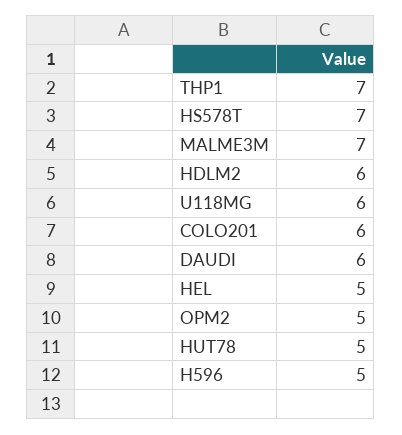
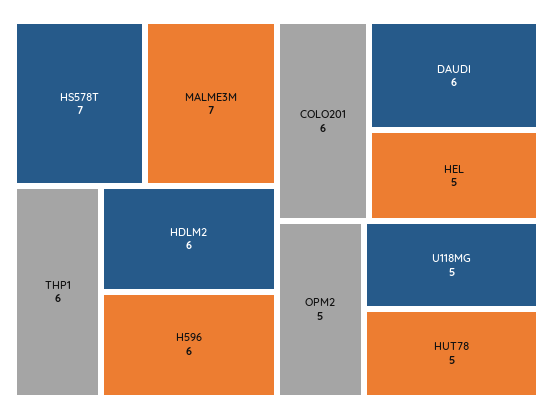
  {
-   "THP1": 7,
+   "THP1": 6,
    "HS578T": 7,
    "MALME3M": 7,
    "HDLM2": 6,
-   "U118MG": 6,
+   "U118MG": 5,
    "COLO201": 6,
    "DAUDI": 6,
    "HEL": 5,
    "OPM2": 5,
    "HUT78": 5,
-   "H596": 5
+   "H596": 6
  }

